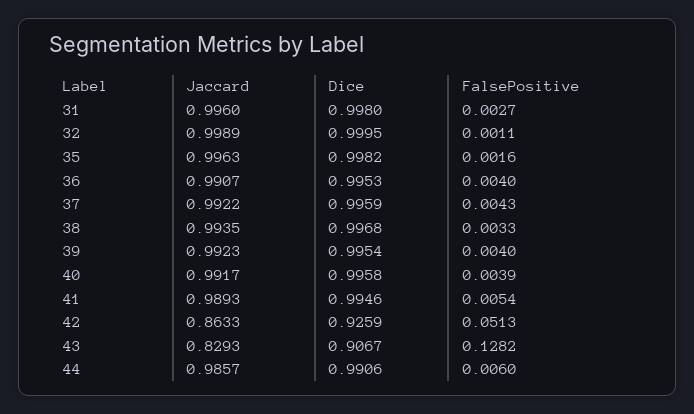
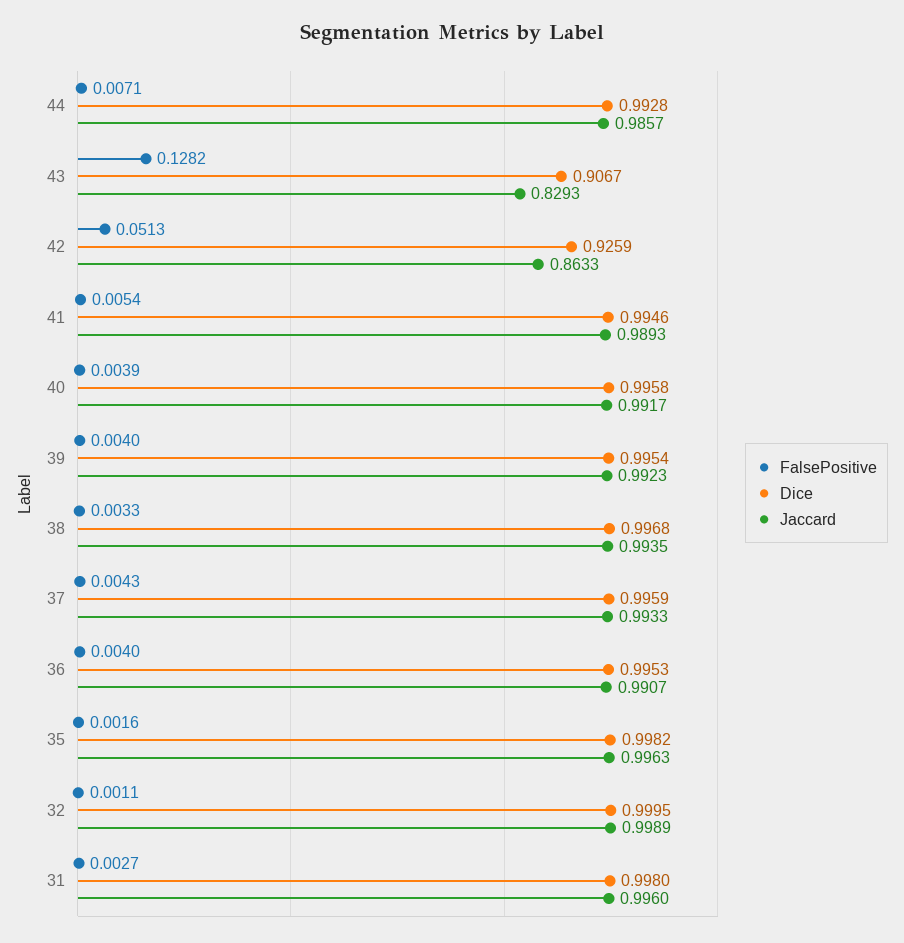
  {
    "Jaccard": {
      "31": 0.996,
      "32": 0.9989,
      "35": 0.9963,
      "36": 0.9907,
-     "37": 0.9922,
+     "37": 0.9933,
      "38": 0.9935,
      "39": 0.9923,
      "40": 0.9917,
      "41": 0.9893,
      "42": 0.8633,
      "43": 0.8293,
      "44": 0.9857
    },
    "Dice": {
      "31": 0.998,
      "32": 0.9995,
      "35": 0.9982,
      "36": 0.9953,
      "37": 0.9959,
      "38": 0.9968,
      "39": 0.9954,
      "40": 0.9958,
      "41": 0.9946,
      "42": 0.9259,
      "43": 0.9067,
-     "44": 0.9906
+     "44": 0.9928
    },
    "FalsePositive": {
      "31": 0.0027,
      "32": 0.0011,
      "35": 0.0016,
      "36": 0.004,
      "37": 0.0043,
      "38": 0.0033,
      "39": 0.004,
      "40": 0.0039,
      "41": 0.0054,
      "42": 0.0513,
      "43": 0.1282,
-     "44": 0.006
+     "44": 0.0071
    }
  }

